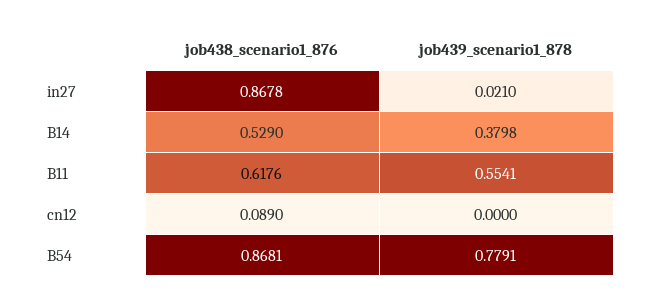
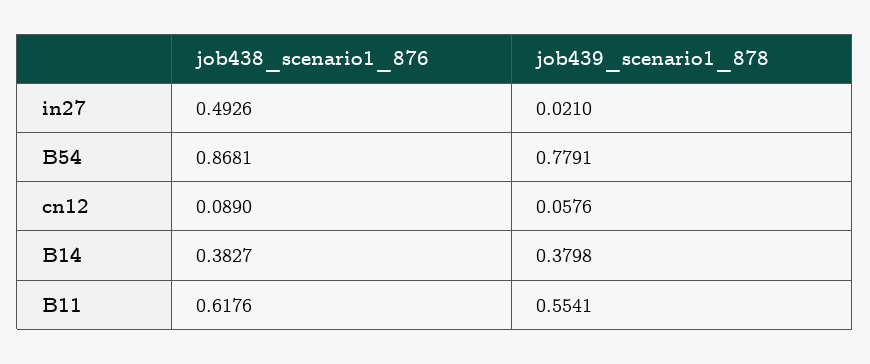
  {
    "job438_scenario1_876": {
-     "in27": 0.8678,
+     "in27": 0.4926,
-     "B14": 0.529,
+     "B14": 0.3827,
      "B11": 0.6176,
      "cn12": 0.089,
      "B54": 0.8681
    },
    "job439_scenario1_878": {
      "in27": 0.021,
      "B14": 0.3798,
      "B11": 0.5541,
-     "cn12": 0,
+     "cn12": 0.0576,
      "B54": 0.7791
    }
  }

